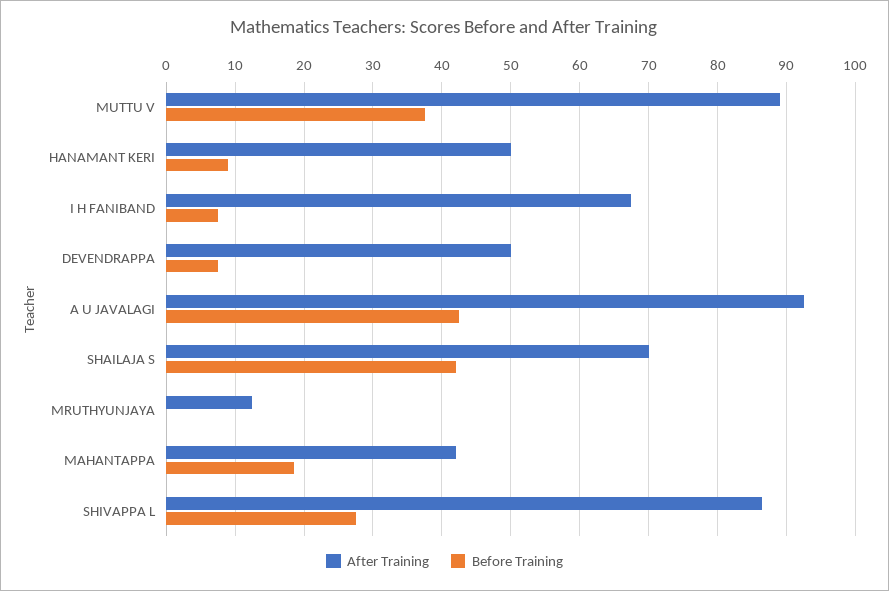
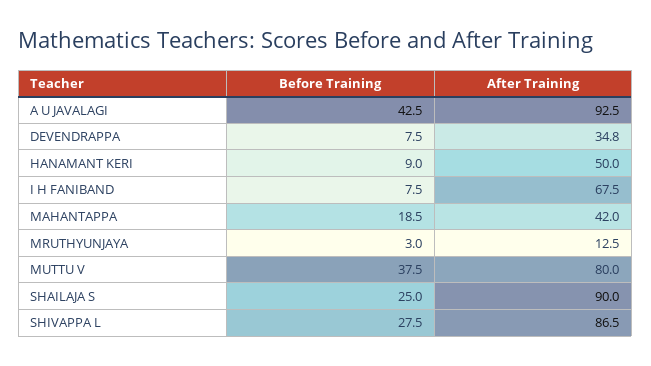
  {
    "After Training": {
-     "MUTTU V": 89,
+     "MUTTU V": 80,
      "HANAMANT KERI": 50,
      "I H FANIBAND": 67.5,
-     "DEVENDRAPPA": 50,
+     "DEVENDRAPPA": 34.8,
      "A U JAVALAGI": 92.5,
-     "SHAILAJA S": 70,
+     "SHAILAJA S": 90,
      "MRUTHYUNJAYA": 12.5,
      "MAHANTAPPA": 42,
      "SHIVAPPA L": 86.5
    },
    "Before Training": {
      "MUTTU V": 37.5,
      "HANAMANT KERI": 9,
      "I H FANIBAND": 7.5,
      "DEVENDRAPPA": 7.5,
      "A U JAVALAGI": 42.5,
-     "SHAILAJA S": 42,
+     "SHAILAJA S": 25,
-     "MRUTHYUNJAYA": 0,
+     "MRUTHYUNJAYA": 3,
      "MAHANTAPPA": 18.5,
      "SHIVAPPA L": 27.5
    }
  }

